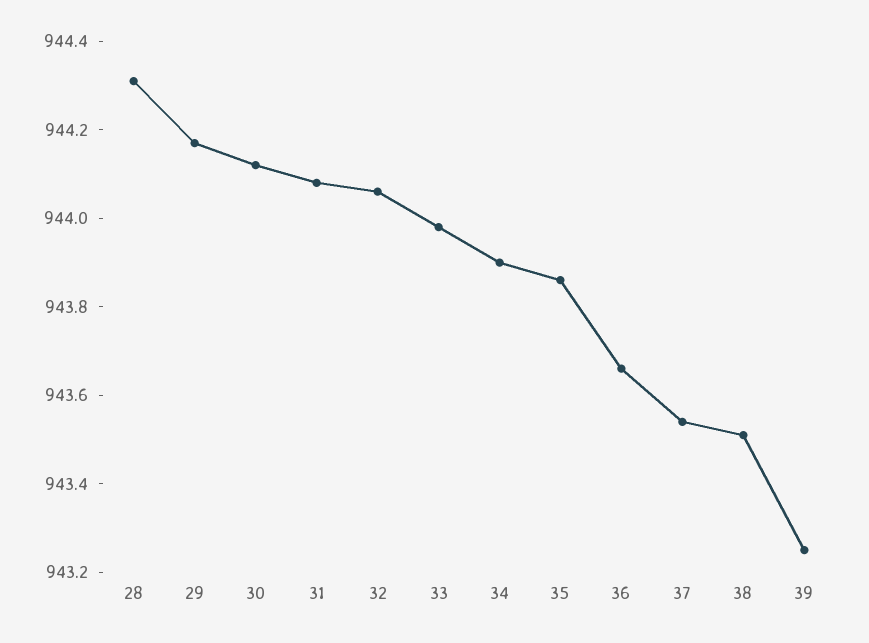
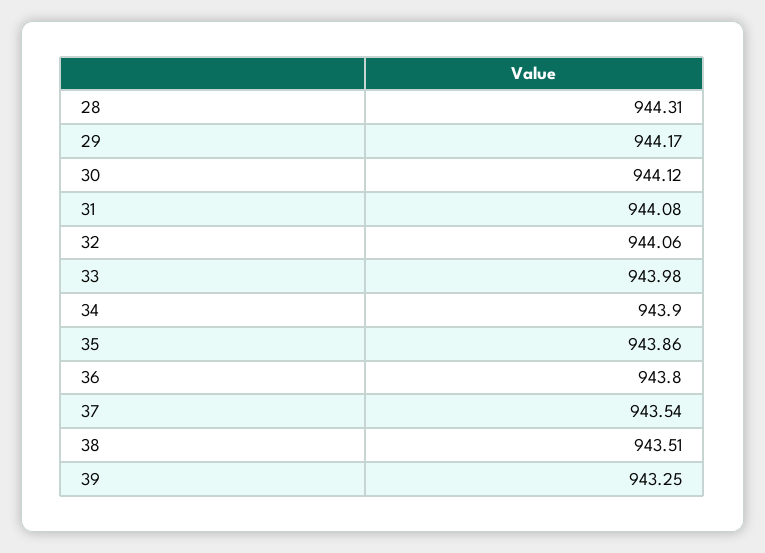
  {
    "28": 944.31,
    "29": 944.17,
    "30": 944.12,
    "31": 944.08,
    "32": 944.06,
    "33": 943.98,
    "34": 943.9,
    "35": 943.86,
-   "36": 943.65,
+   "36": 943.8,
    "37": 943.54,
    "38": 943.51,
    "39": 943.25
  }

